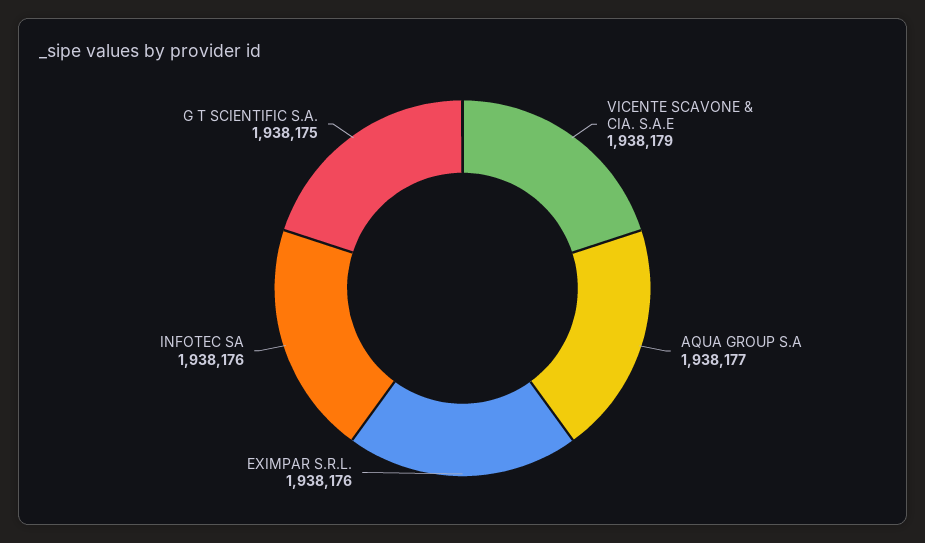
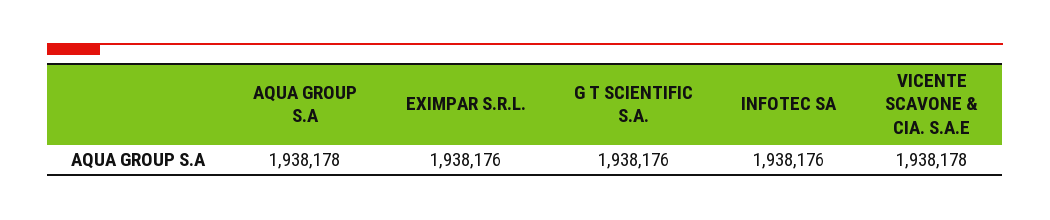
  {
-   "VICENTE SCAVONE & CIA. S.A.E": 1938179,
+   "VICENTE SCAVONE & CIA. S.A.E": 1938178,
-   "AQUA GROUP S.A": 1938177,
+   "AQUA GROUP S.A": 1938178,
    "EXIMPAR S.R.L.": 1938176,
    "INFOTEC SA": 1938176,
-   "G T SCIENTIFIC S.A.": 1938175
+   "G T SCIENTIFIC S.A.": 1938176
  }

